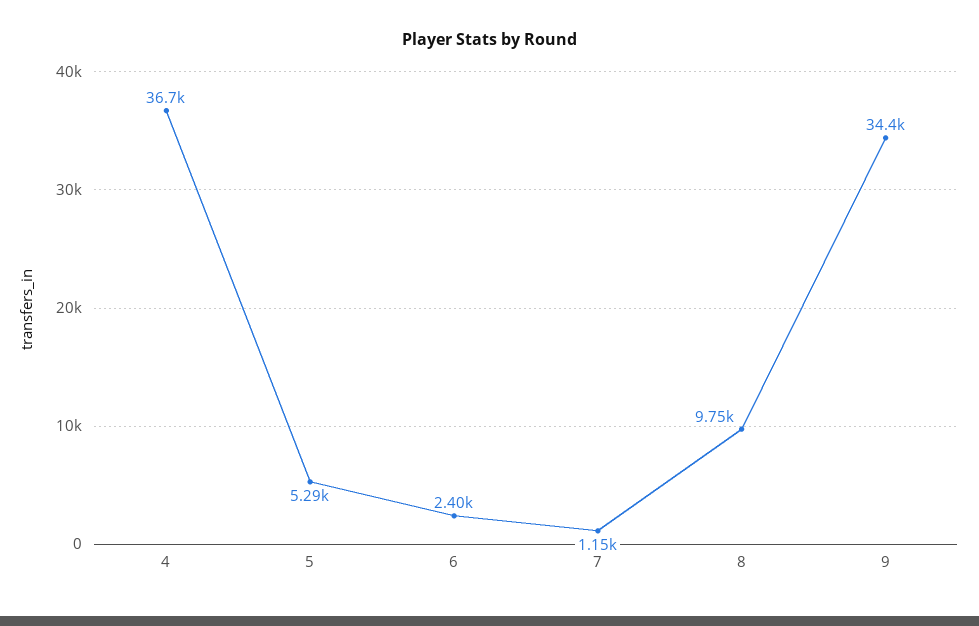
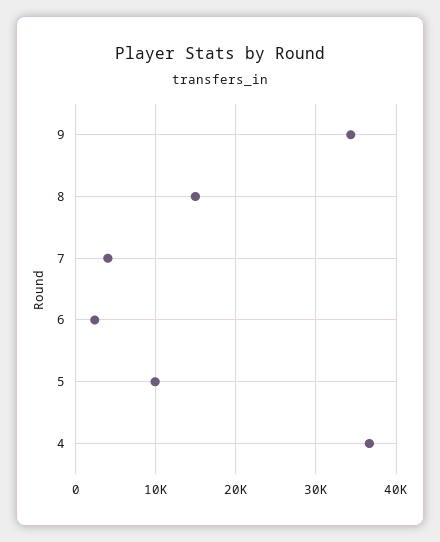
  {
    "4": 36700,
-   "5": 5290,
+   "5": 10000,
    "6": 2400,
-   "7": 1150,
+   "7": 4000,
-   "8": 9750,
+   "8": 15000,
    "9": 34400
  }

